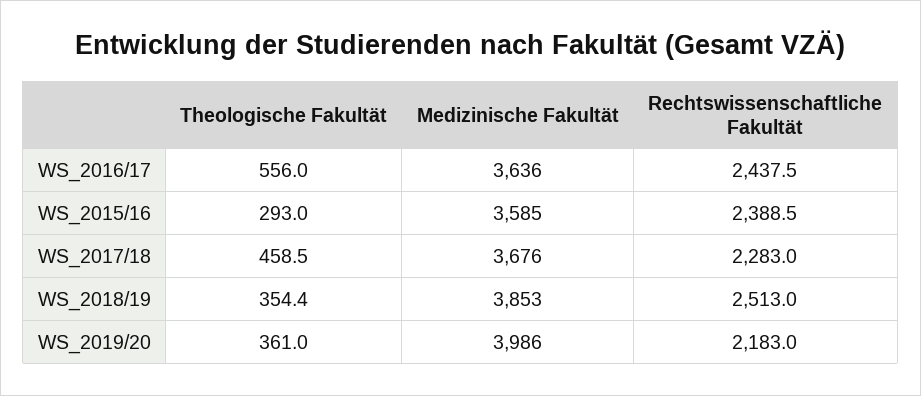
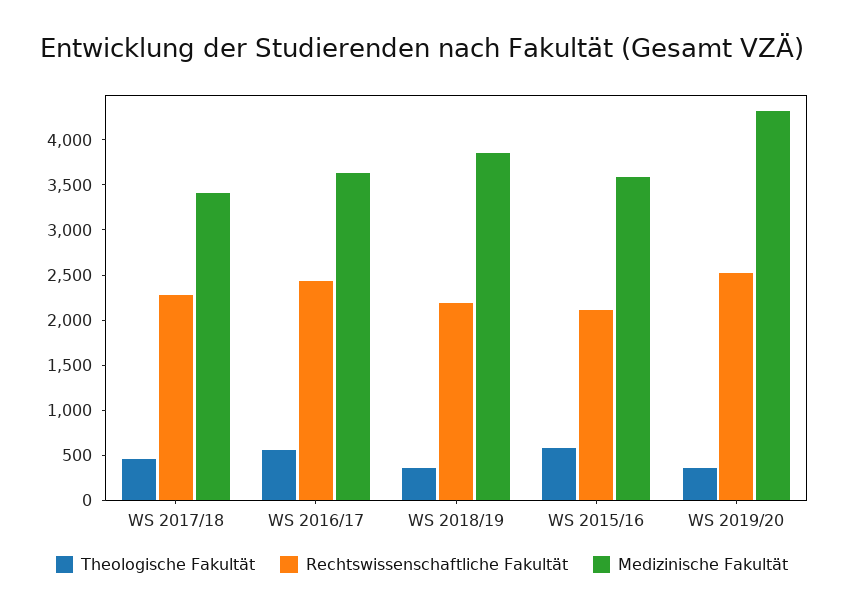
  {
    "Theologische Fakultät": {
      "WS_2016/17": 556,
-     "WS_2015/16": 293,
+     "WS_2015/16": 600,
      "WS_2017/18": 458.5,
      "WS_2018/19": 354.4,
      "WS_2019/20": 361
    },
    "Medizinische Fakultät": {
      "WS_2016/17": 3636,
      "WS_2015/16": 3585,
-     "WS_2017/18": 3676,
+     "WS_2017/18": 3400,
      "WS_2018/19": 3853,
-     "WS_2019/20": 3986
+     "WS_2019/20": 4300
    },
    "Rechtswissenschaftliche Fakultät": {
      "WS_2016/17": 2437.5,
-     "WS_2015/16": 2388.5,
+     "WS_2015/16": 2100,
      "WS_2017/18": 2283,
-     "WS_2018/19": 2513,
+     "WS_2018/19": 2200,
-     "WS_2019/20": 2183
+     "WS_2019/20": 2500
    }
  }

